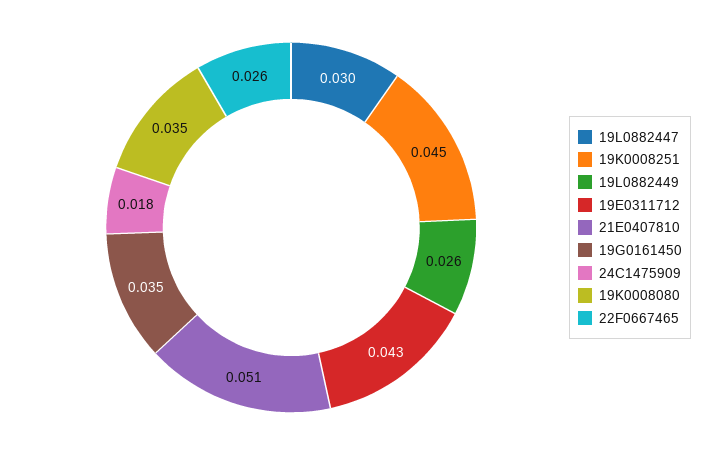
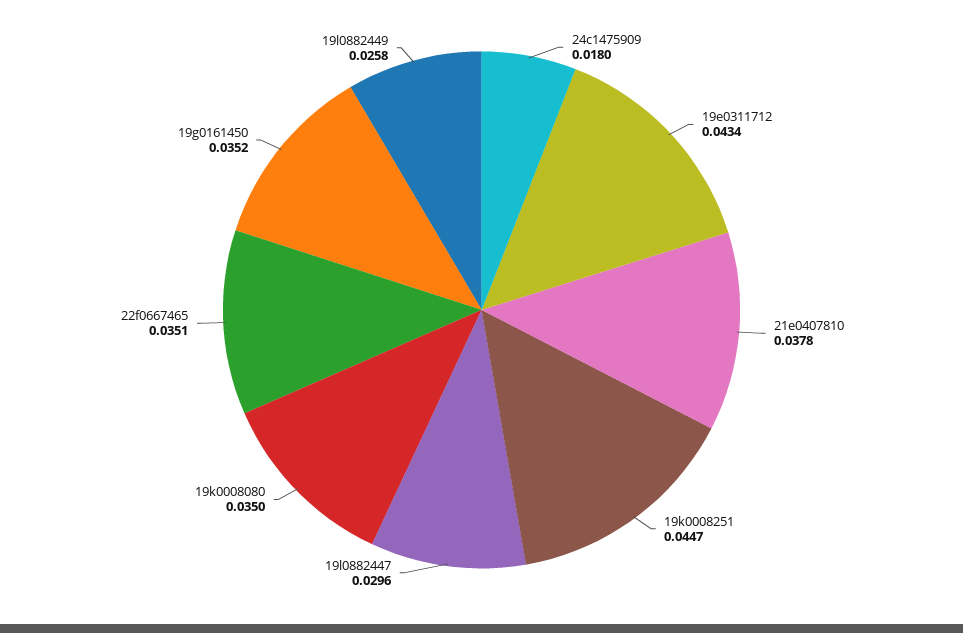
  {
    "19L0882447": 0.0296,
    "19K0008251": 0.0447,
    "19L0882449": 0.0258,
    "19E0311712": 0.0434,
-   "21E0407810": 0.051,
+   "21E0407810": 0.0378,
    "19G0161450": 0.0352,
    "24C1475909": 0.018,
    "19K0008080": 0.035,
-   "22F0667465": 0.026
+   "22F0667465": 0.0351
  }

